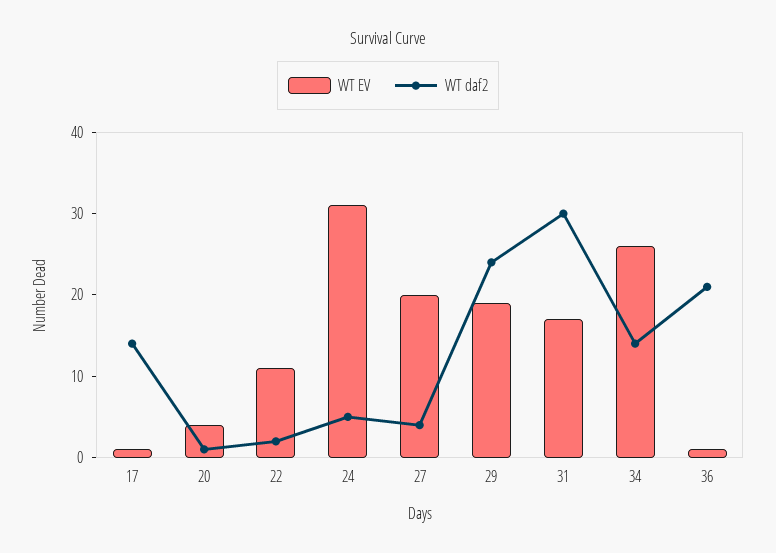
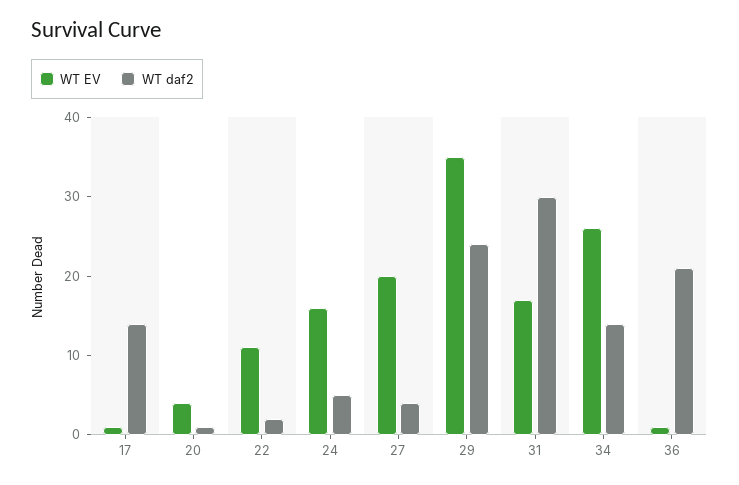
  {
    "WT EV": {
      "17": 1,
      "20": 4,
      "22": 11,
-     "24": 31,
+     "24": 15,
      "27": 20,
-     "29": 19,
+     "29": 35,
      "31": 17,
      "34": 26,
      "36": 1
    },
    "WT daf2": {
      "17": 14,
      "20": 1,
      "22": 2,
      "24": 5,
      "27": 4,
      "29": 24,
      "31": 30,
      "34": 14,
      "36": 21
    }
  }

